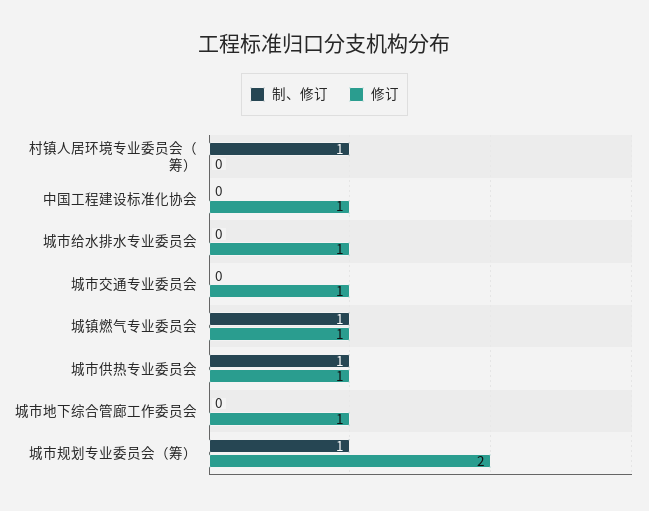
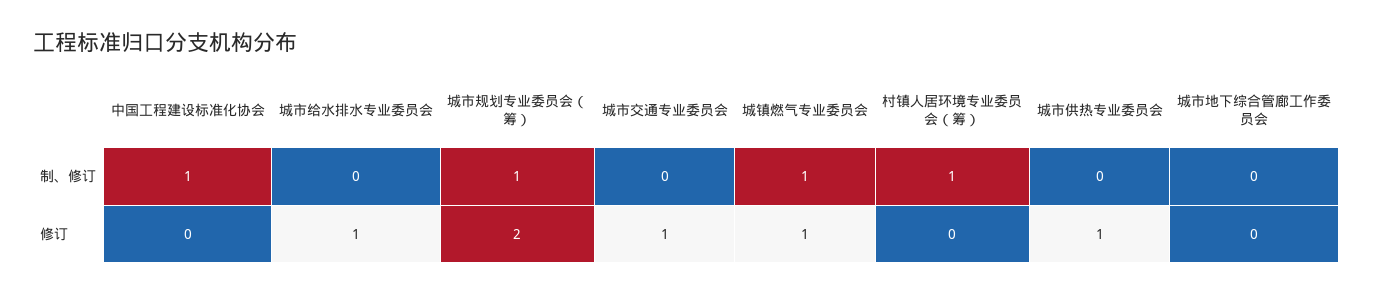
  {
    "制、修订": {
      "村镇人居环境专业委员会（筹）": 1,
-     "中国工程建设标准化协会": 0,
+     "中国工程建设标准化协会": 1,
      "城市给水排水专业委员会": 0,
      "城市交通专业委员会": 0,
      "城镇燃气专业委员会": 1,
-     "城市供热专业委员会": 1,
+     "城市供热专业委员会": 0,
      "城市地下综合管廊工作委员会": 0,
      "城市规划专业委员会（筹）": 1
    },
    "修订": {
      "村镇人居环境专业委员会（筹）": 0,
-     "中国工程建设标准化协会": 1,
+     "中国工程建设标准化协会": 0,
      "城市给水排水专业委员会": 1,
      "城市交通专业委员会": 1,
      "城镇燃气专业委员会": 1,
      "城市供热专业委员会": 1,
-     "城市地下综合管廊工作委员会": 1,
+     "城市地下综合管廊工作委员会": 0,
      "城市规划专业委员会（筹）": 2
    }
  }

